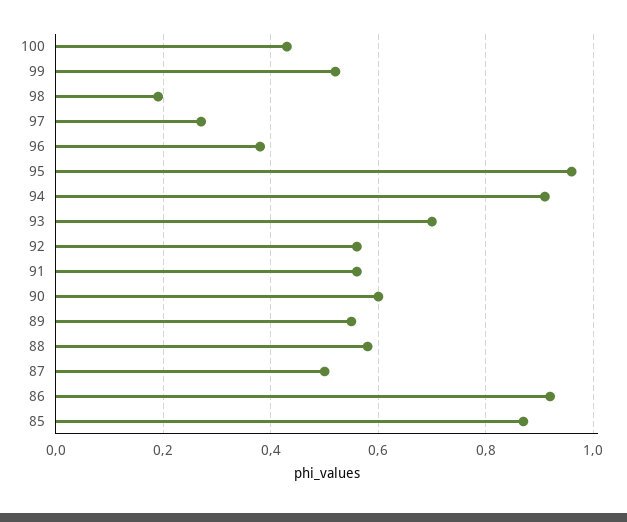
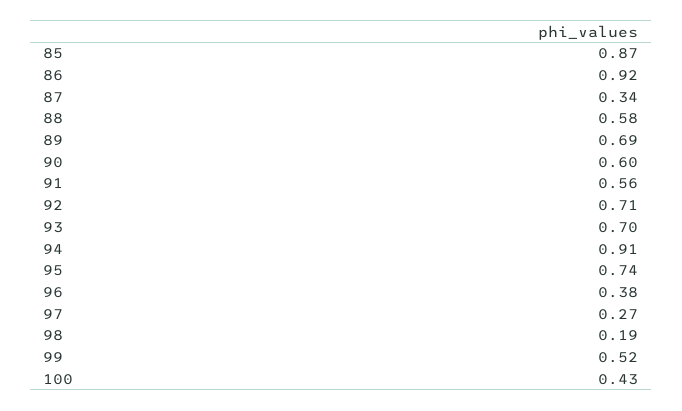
  {
    "100": 0.43,
    "99": 0.52,
    "98": 0.19,
    "97": 0.27,
    "96": 0.38,
-   "95": 0.95,
+   "95": 0.74,
    "94": 0.91,
    "93": 0.7,
-   "92": 0.55,
+   "92": 0.71,
    "91": 0.56,
    "90": 0.6,
-   "89": 0.55,
+   "89": 0.69,
    "88": 0.58,
-   "87": 0.5,
+   "87": 0.34,
    "86": 0.92,
    "85": 0.87
  }

